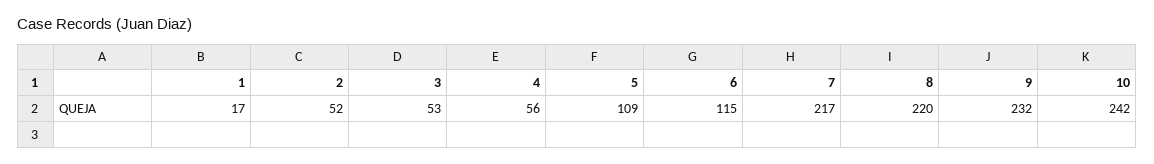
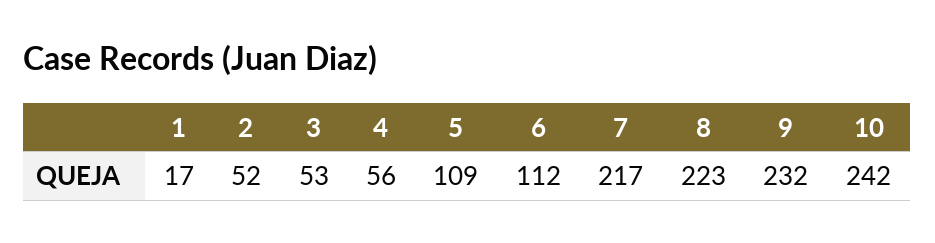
  {
    "1": 17,
    "2": 52,
    "3": 53,
    "4": 56,
    "5": 109,
-   "6": 115,
+   "6": 112,
    "7": 217,
-   "8": 220,
+   "8": 223,
    "9": 232,
    "10": 242
  }

